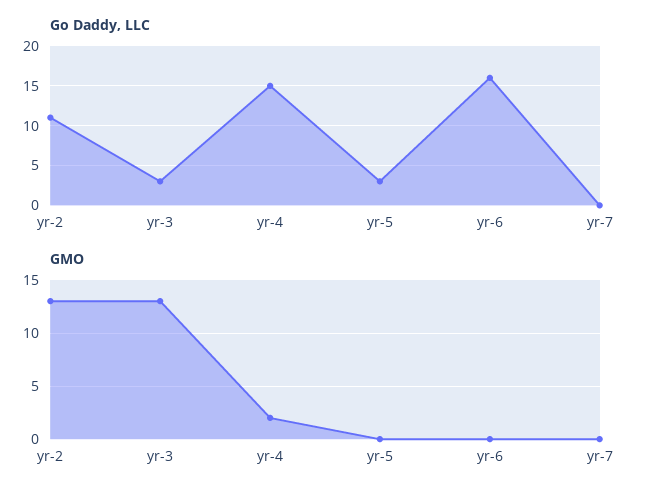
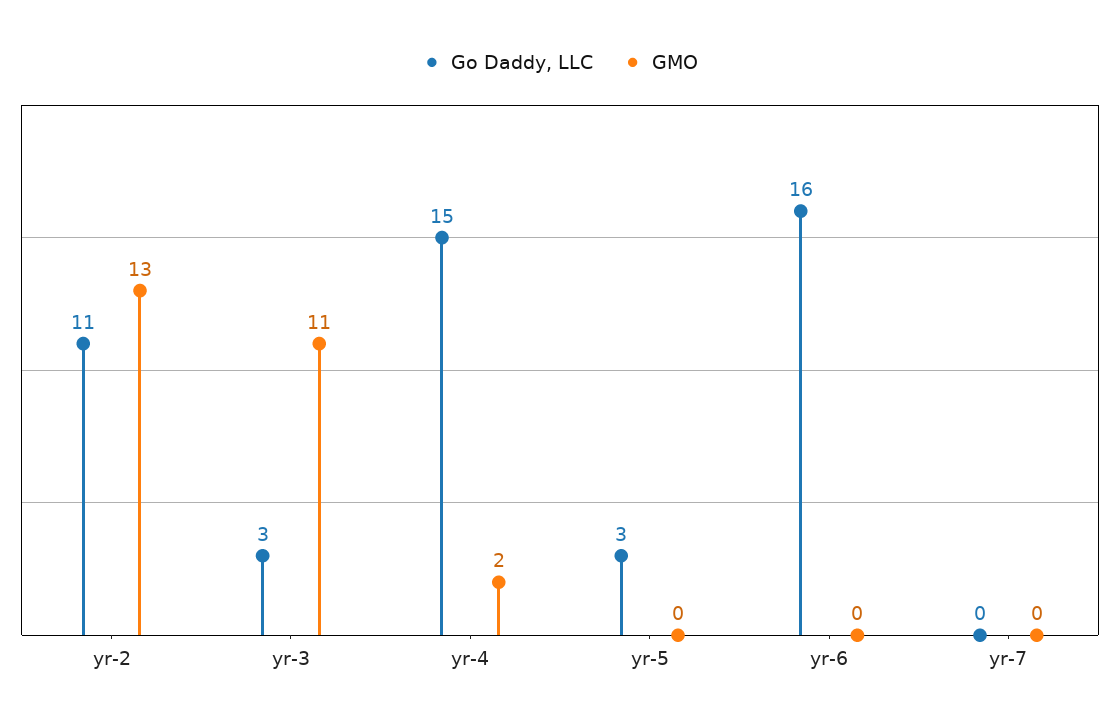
  {
    "Go Daddy, LLC": {
      "yr-2": 11,
      "yr-3": 3,
      "yr-4": 15,
      "yr-5": 3,
      "yr-6": 16,
      "yr-7": 0
    },
    "GMO": {
      "yr-2": 13,
-     "yr-3": 13,
+     "yr-3": 11,
      "yr-4": 2,
      "yr-5": 0,
      "yr-6": 0,
      "yr-7": 0
    }
  }

